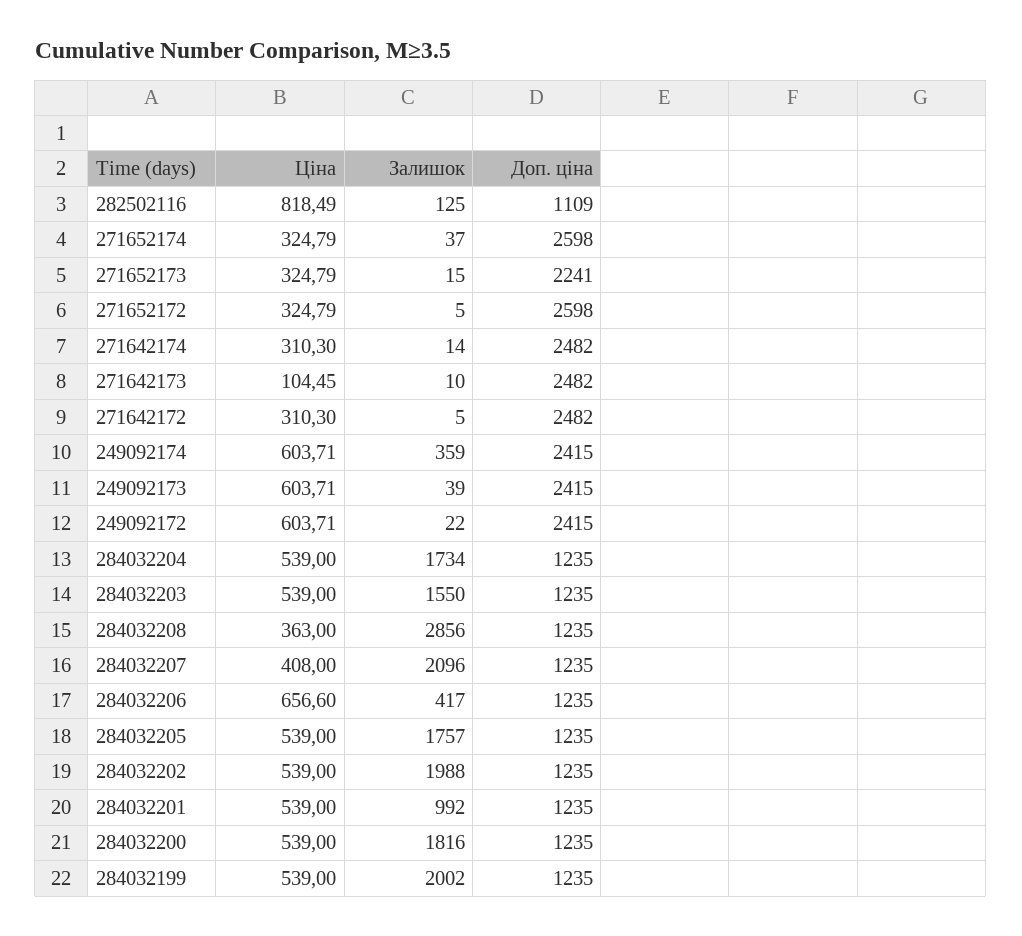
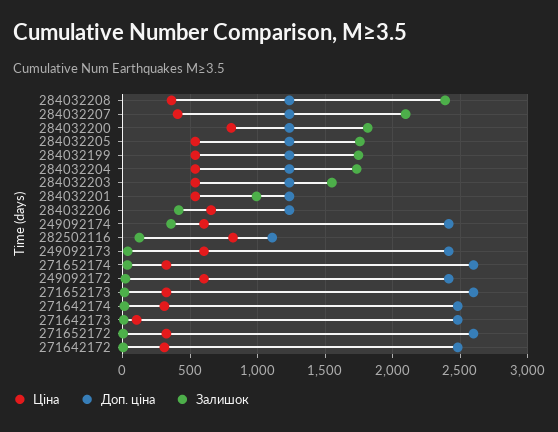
  {
    "Ціна": {
      "282502116": 818.49,
      "271652174": 324.79,
      "271652173": 324.79,
      "271652172": 324.79,
      "271642174": 310.3,
      "271642173": 104.45,
      "271642172": 310.3,
      "249092174": 603.71,
      "249092173": 603.71,
      "249092172": 603.71,
      "284032204": 539,
      "284032203": 539,
      "284032208": 363,
      "284032207": 408,
      "284032206": 656.6,
      "284032205": 539,
-     "284032202": 539,
      "284032201": 539,
-     "284032200": 539,
+     "284032200": 800,
      "284032199": 539
    },
    "Залишок": {
      "282502116": 125,
      "271652174": 37,
      "271652173": 15,
      "271652172": 5,
      "271642174": 14,
      "271642173": 10,
      "271642172": 5,
      "249092174": 359,
      "249092173": 39,
      "249092172": 22,
      "284032204": 1734,
      "284032203": 1550,
-     "284032208": 2856,
+     "284032208": 2400,
      "284032207": 2096,
      "284032206": 417,
      "284032205": 1757,
-     "284032202": 1988,
      "284032201": 992,
      "284032200": 1816,
-     "284032199": 2002
+     "284032199": 1750
    },
    "Доп. ціна": {
      "282502116": 1109,
      "271652174": 2598,
-     "271652173": 2241,
+     "271652173": 2600,
      "271652172": 2598,
      "271642174": 2482,
      "271642173": 2482,
      "271642172": 2482,
      "249092174": 2415,
      "249092173": 2415,
      "249092172": 2415,
      "284032204": 1235,
      "284032203": 1235,
      "284032208": 1235,
      "284032207": 1235,
      "284032206": 1235,
      "284032205": 1235,
-     "284032202": 1235,
      "284032201": 1235,
      "284032200": 1235,
      "284032199": 1235
    }
  }

